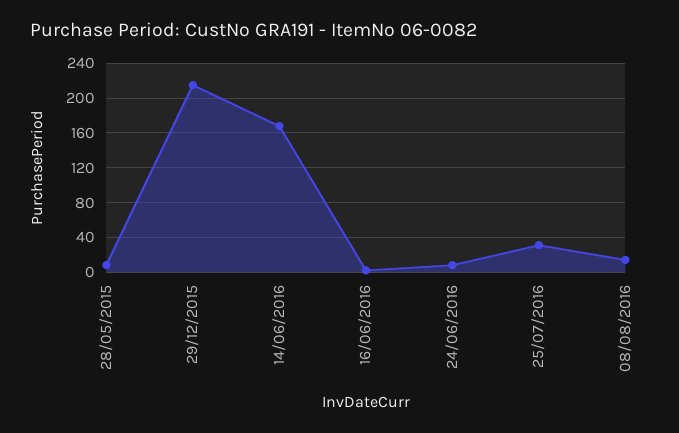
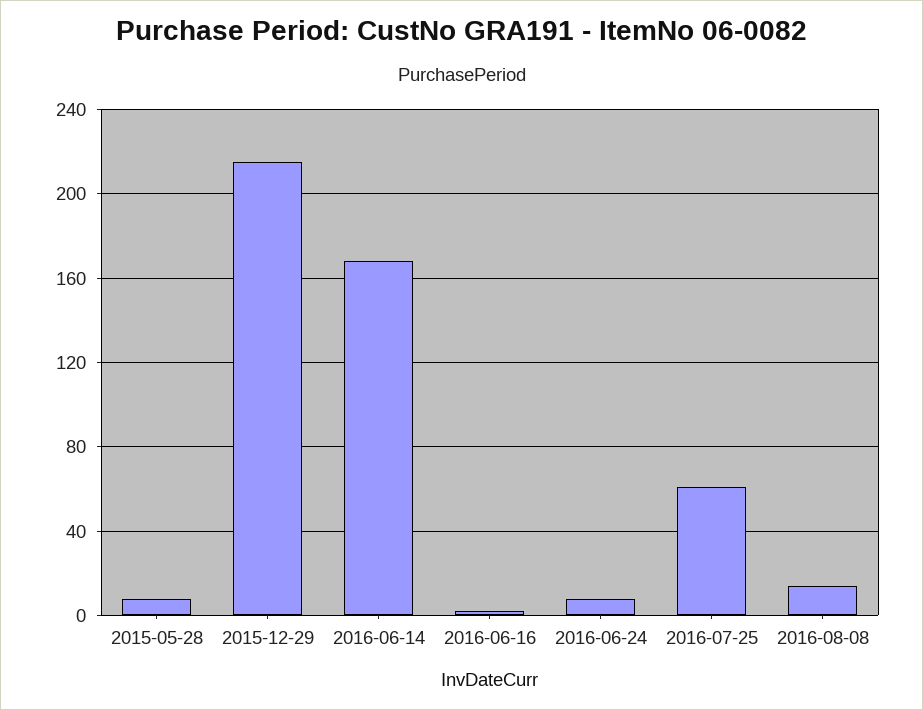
  {
    "28/05/2015": 10,
    "29/12/2015": 215,
    "14/06/2016": 170,
    "16/06/2016": 0,
    "24/06/2016": 10,
-   "25/07/2016": 30,
+   "25/07/2016": 60,
    "08/08/2016": 15
  }

